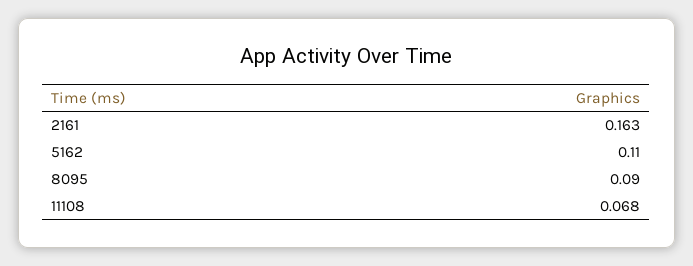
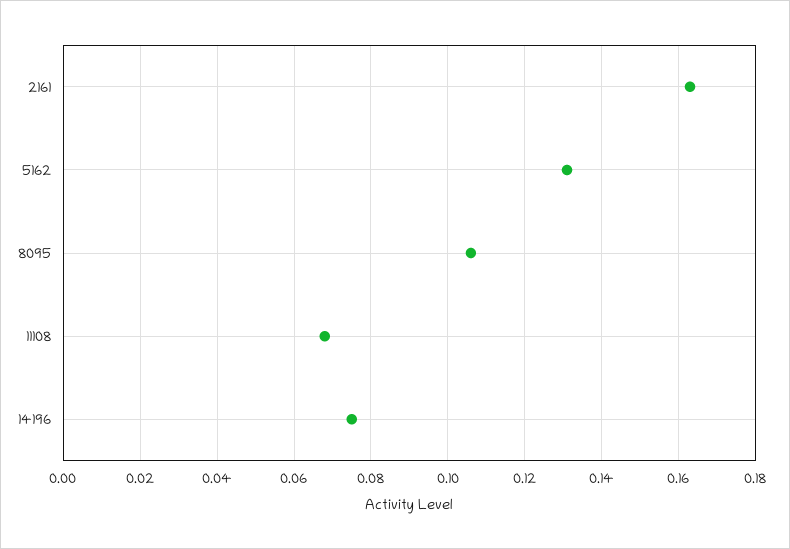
  {
    "2161": 0.163,
-   "5162": 0.11,
+   "5162": 0.13,
-   "8095": 0.09,
+   "8095": 0.105,
-   "11108": 0.068
+   "11108": 0.068,
+   "14196": 0.075
  }

